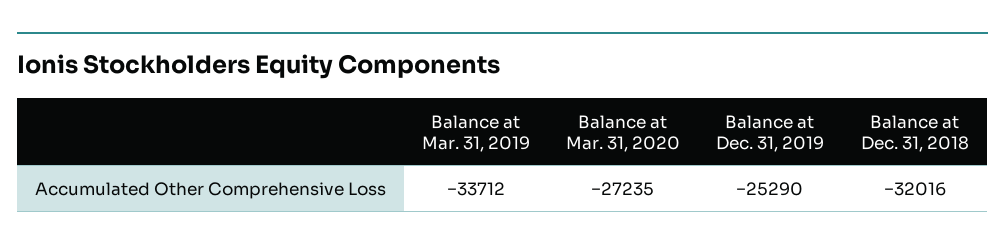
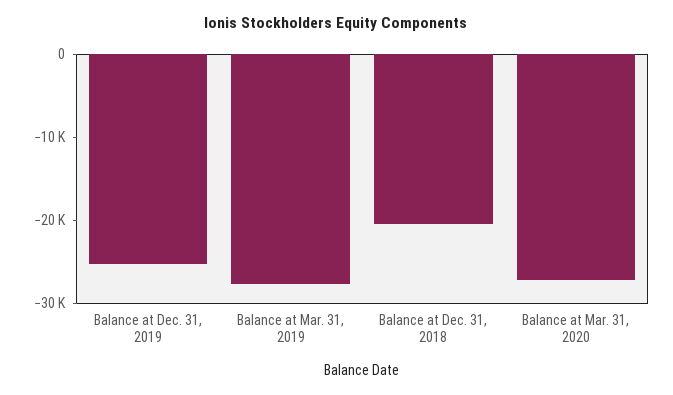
  {
-   "Balance at Mar. 31, 2019": -33712,
+   "Balance at Mar. 31, 2019": -28000,
    "Balance at Mar. 31, 2020": -27235,
    "Balance at Dec. 31, 2019": -25290,
-   "Balance at Dec. 31, 2018": -32016
+   "Balance at Dec. 31, 2018": -20000
  }

